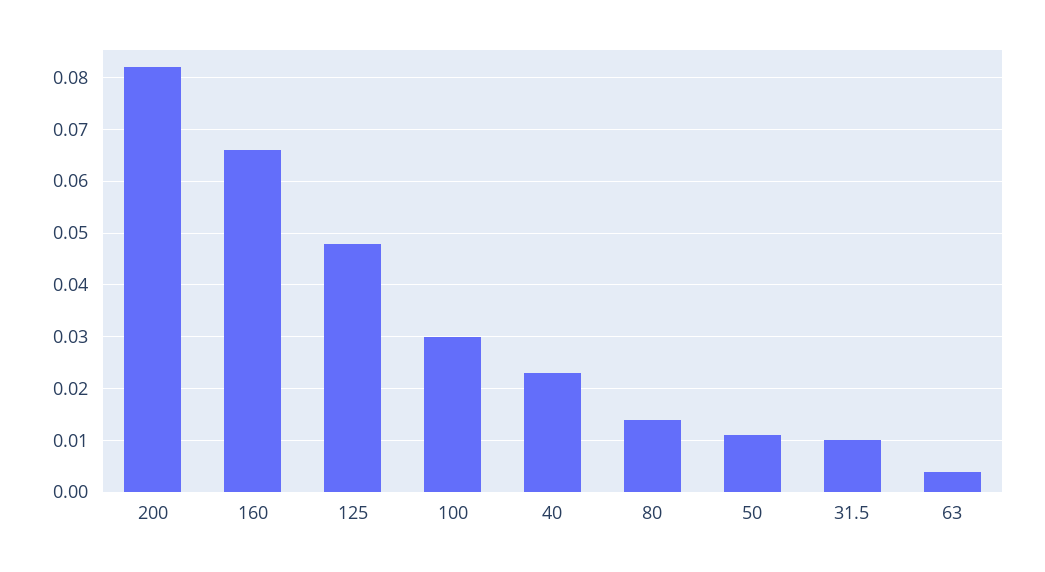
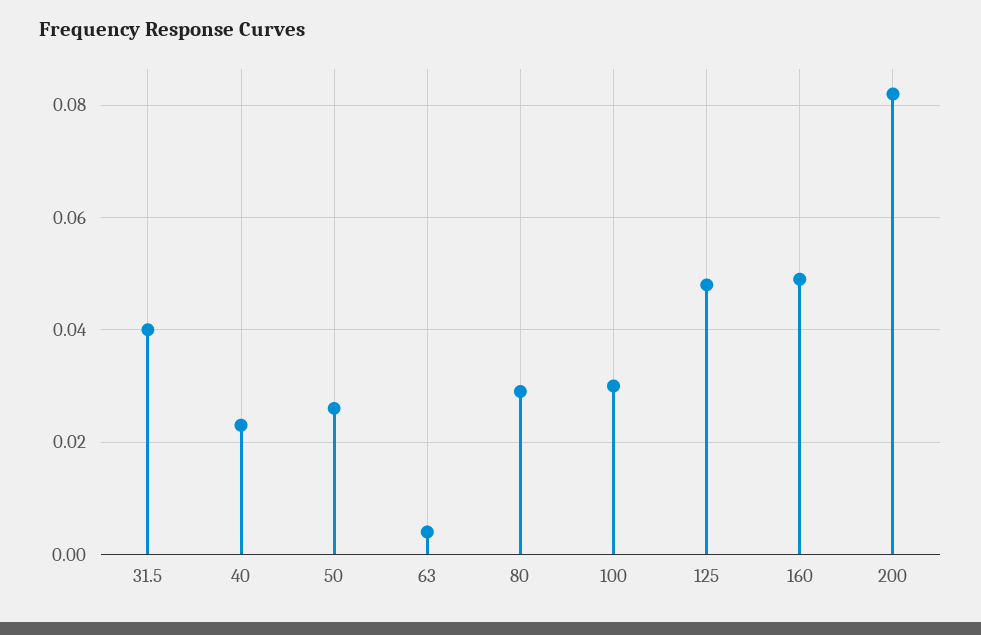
  {
    "200": 0.08,
-   "160": 0.065,
+   "160": 0.05,
    "125": 0.05,
    "100": 0.03,
    "40": 0.025,
-   "80": 0.015,
+   "80": 0.03,
-   "50": 0.01,
+   "50": 0.025,
-   "31.5": 0.01,
+   "31.5": 0.04,
    "63": 0.005
  }

